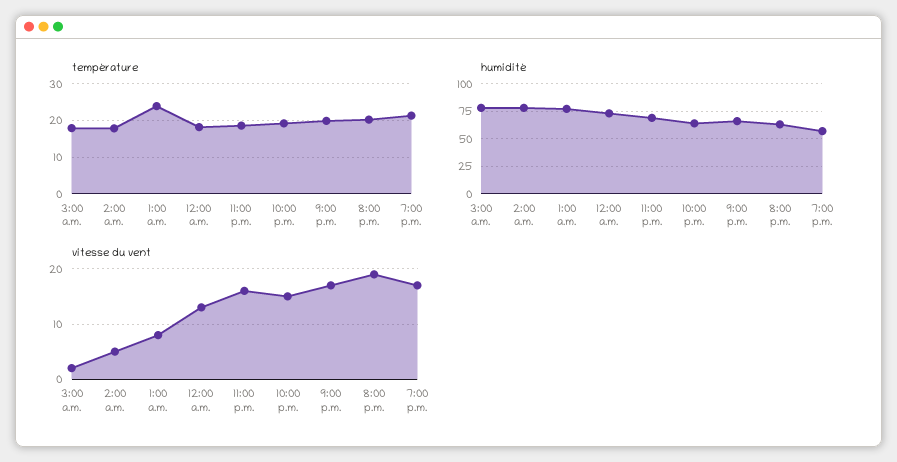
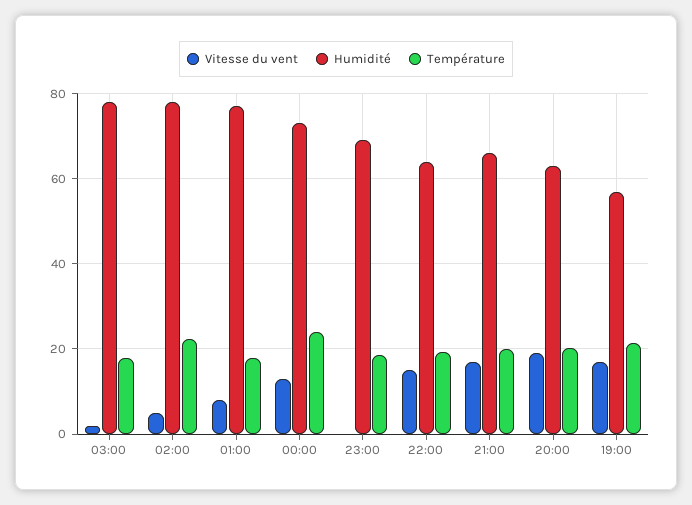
  {
    "température": {
      "3:00 a.m.": 18,
-     "2:00 a.m.": 18,
+     "2:00 a.m.": 22,
-     "1:00 a.m.": 24,
+     "1:00 a.m.": 18,
-     "12:00 a.m.": 18,
+     "12:00 a.m.": 24,
      "11:00 p.m.": 18,
      "10:00 p.m.": 20,
      "9:00 p.m.": 20,
      "8:00 p.m.": 20,
      "7:00 p.m.": 22
    },
    "humidité": {
      "3:00 a.m.": 78,
      "2:00 a.m.": 78,
      "1:00 a.m.": 78,
      "12:00 a.m.": 74,
      "11:00 p.m.": 70,
      "10:00 p.m.": 64,
      "9:00 p.m.": 66,
      "8:00 p.m.": 64,
      "7:00 p.m.": 58
    },
    "vitesse du vent": {
      "3:00 a.m.": 2,
      "2:00 a.m.": 6,
      "1:00 a.m.": 8,
      "12:00 a.m.": 14,
-     "11:00 p.m.": 15,
+     "11:00 p.m.": 0,
      "10:00 p.m.": 16,
      "9:00 p.m.": 18,
      "8:00 p.m.": 20,
      "7:00 p.m.": 18
    }
  }

